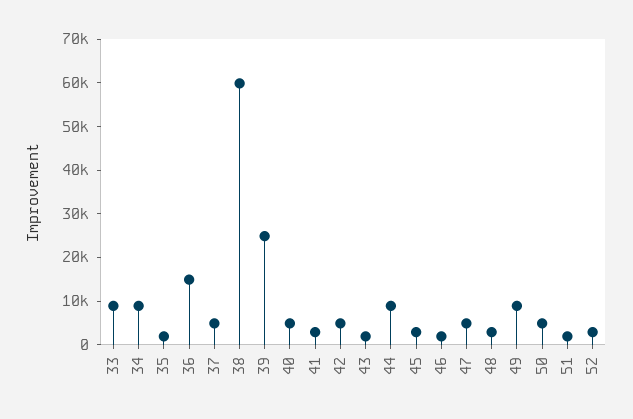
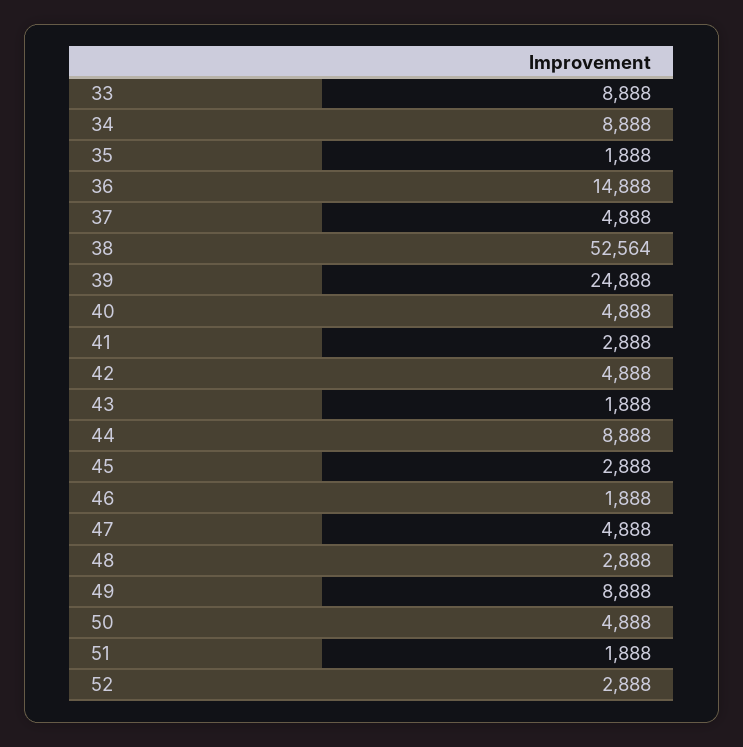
  {
    "33": 8888,
    "34": 8888,
    "35": 1888,
    "36": 14888,
    "37": 4888,
-   "38": 60000,
+   "38": 52564,
    "39": 24888,
    "40": 4888,
    "41": 2888,
    "42": 4888,
    "43": 1888,
    "44": 8888,
    "45": 2888,
    "46": 1888,
    "47": 4888,
    "48": 2888,
    "49": 8888,
    "50": 4888,
    "51": 1888,
    "52": 2888
  }

